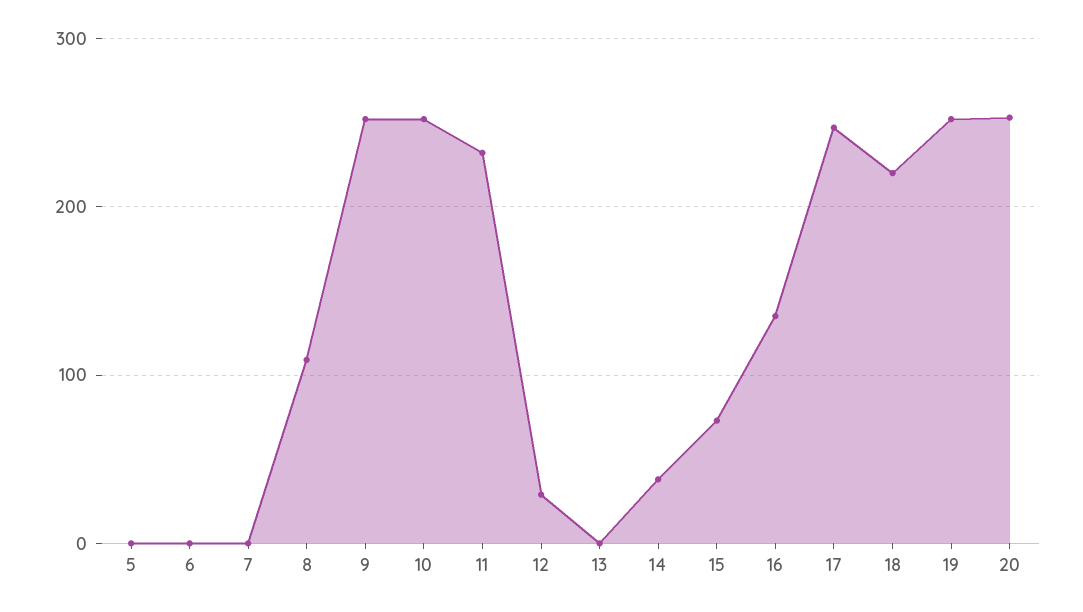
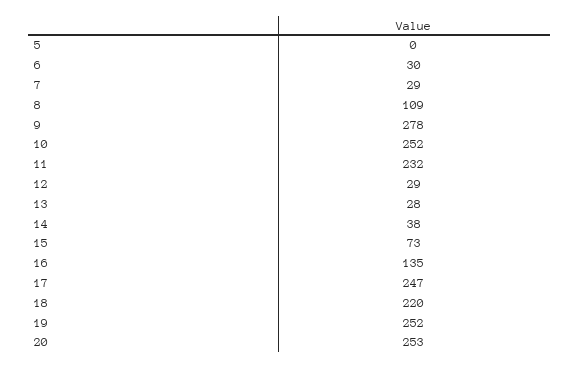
  {
    "5": 0,
-   "6": 0,
+   "6": 30,
-   "7": 0,
+   "7": 29,
    "8": 109,
-   "9": 250,
+   "9": 278,
    "10": 252,
    "11": 232,
    "12": 29,
-   "13": 0,
+   "13": 28,
    "14": 38,
    "15": 73,
    "16": 135,
    "17": 247,
    "18": 220,
    "19": 252,
    "20": 253
  }

